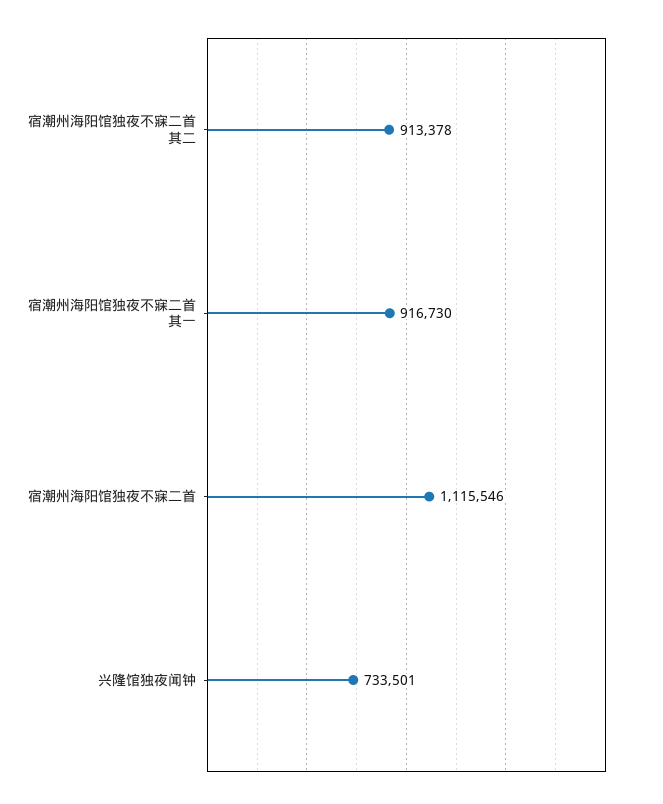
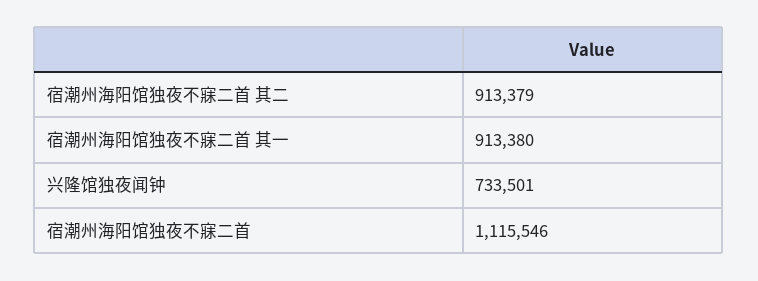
  {
-   "宿潮州海阳馆独夜不寐二首 其二": 913378,
+   "宿潮州海阳馆独夜不寐二首 其二": 913379,
-   "宿潮州海阳馆独夜不寐二首 其一": 916730,
+   "宿潮州海阳馆独夜不寐二首 其一": 913380,
    "宿潮州海阳馆独夜不寐二首": 1115546,
    "兴隆馆独夜闻钟": 733501
  }

